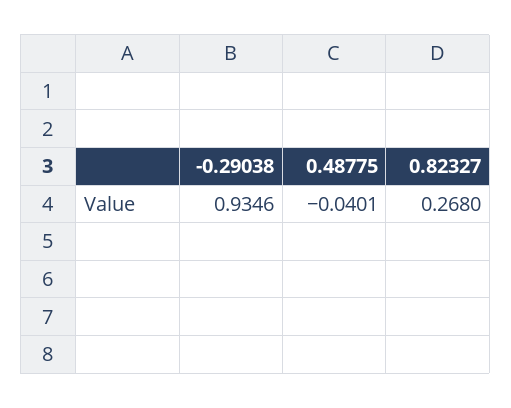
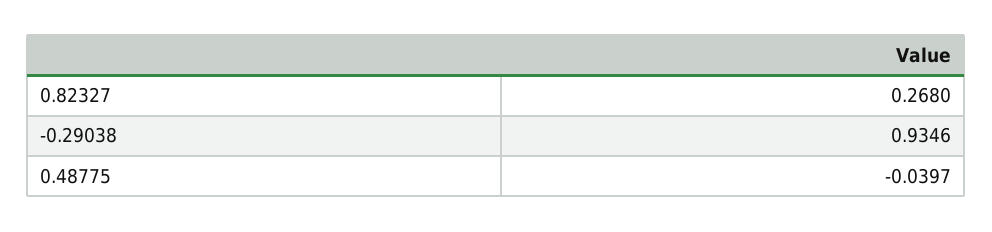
  {
    "-0.29038": 0.9346,
-   "0.48775": -0.0401,
+   "0.48775": -0.0397,
    "0.82327": 0.268
  }

